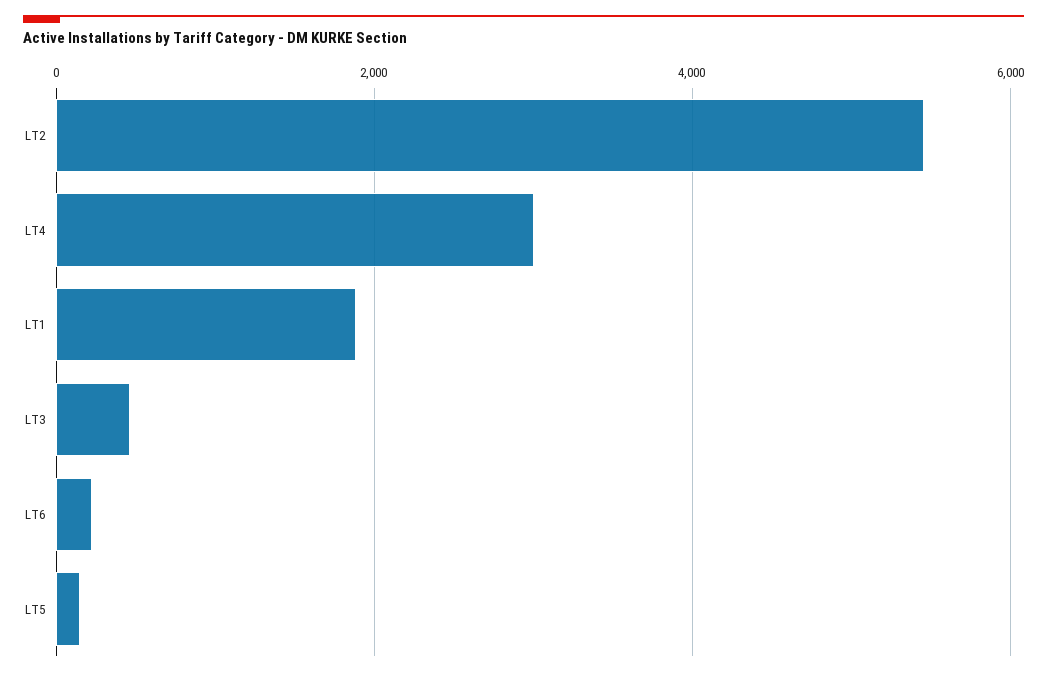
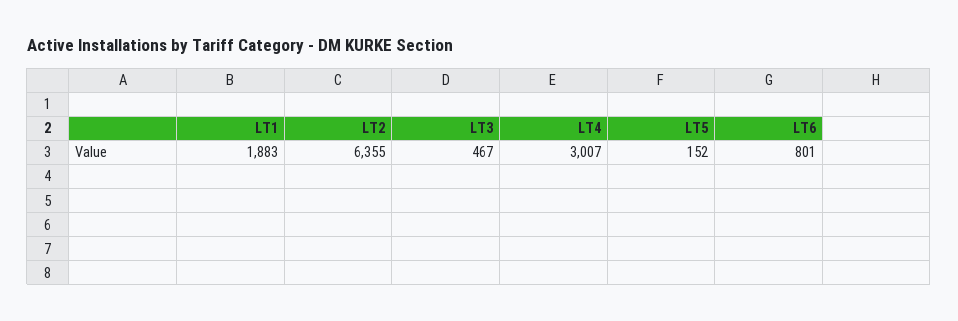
  {
-   "LT2": 5400,
+   "LT2": 6355,
    "LT4": 3007,
    "LT1": 1883,
    "LT3": 467,
-   "LT6": 200,
+   "LT6": 801,
    "LT5": 152
  }

